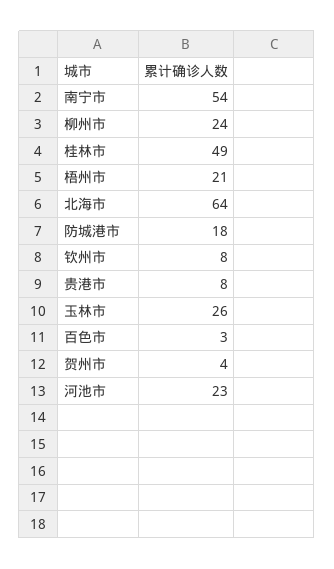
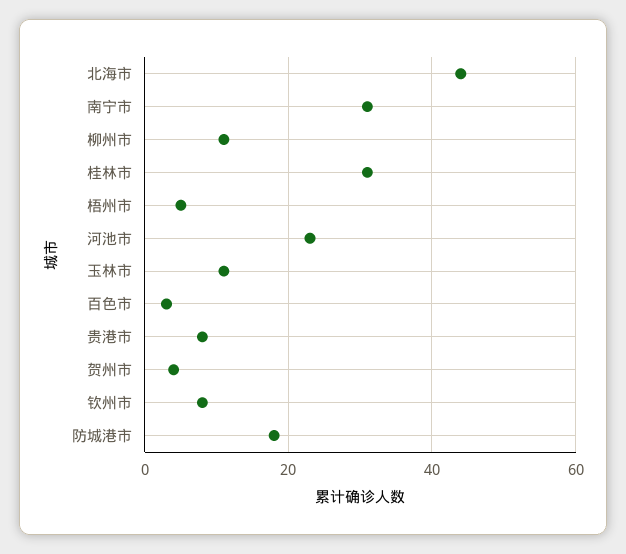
  {
-   "南宁市": 54,
+   "南宁市": 30,
-   "柳州市": 24,
+   "柳州市": 10,
-   "桂林市": 49,
+   "桂林市": 30,
-   "梧州市": 21,
+   "梧州市": 5,
-   "北海市": 64,
+   "北海市": 45,
    "防城港市": 18,
    "钦州市": 8,
    "贵港市": 8,
-   "玉林市": 26,
+   "玉林市": 10,
    "百色市": 3,
    "贺州市": 4,
    "河池市": 23
  }

